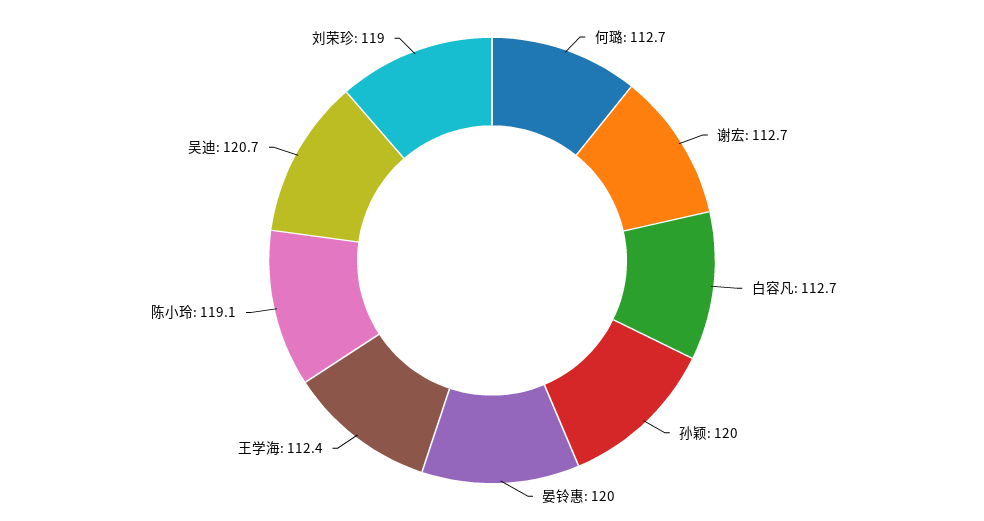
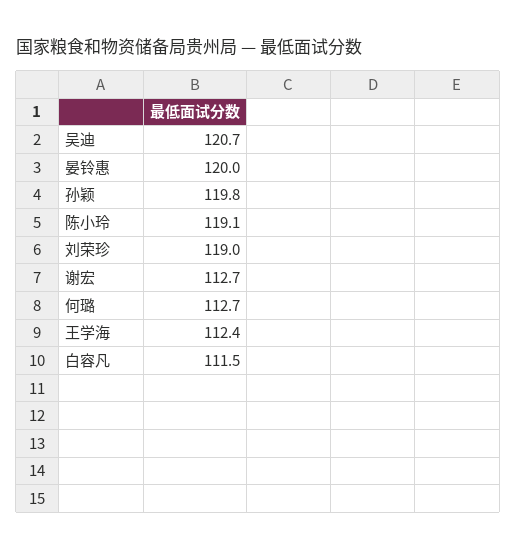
  {
    "何璐": 112.7,
    "谢宏": 112.7,
-   "白容凡": 112.7,
+   "白容凡": 111.5,
-   "孙颖": 120,
+   "孙颖": 119.8,
    "晏铃惠": 120,
    "王学海": 112.4,
    "陈小玲": 119.1,
    "吴迪": 120.7,
    "刘荣珍": 119
  }

